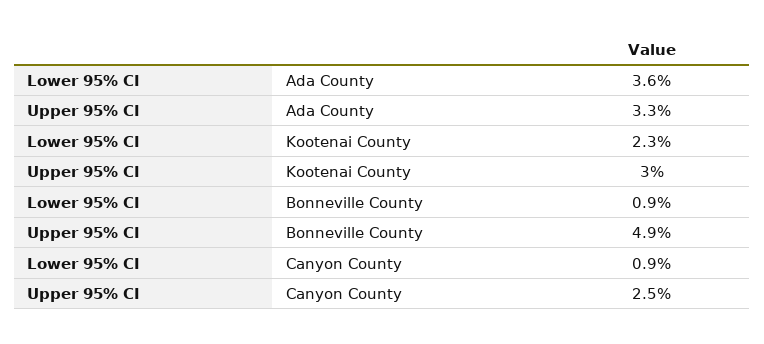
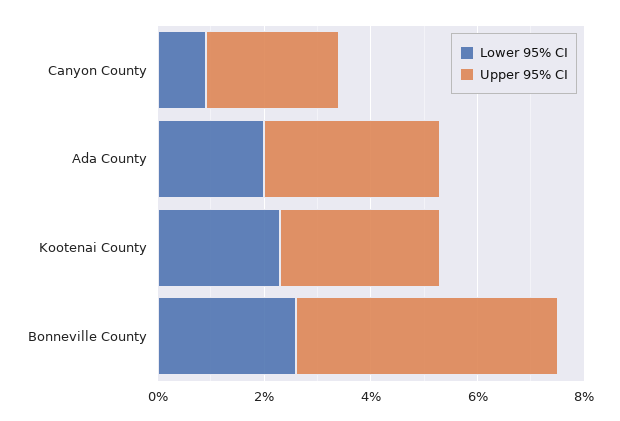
  {
    "Lower 95% CI": {
-     "Ada County": 3.6,
+     "Ada County": 2,
      "Kootenai County": 2.3,
-     "Bonneville County": 0.9,
+     "Bonneville County": 2.5,
      "Canyon County": 0.9
    },
    "Upper 95% CI": {
      "Ada County": 3.3,
      "Kootenai County": 3,
      "Bonneville County": 4.9,
      "Canyon County": 2.5
    }
  }

